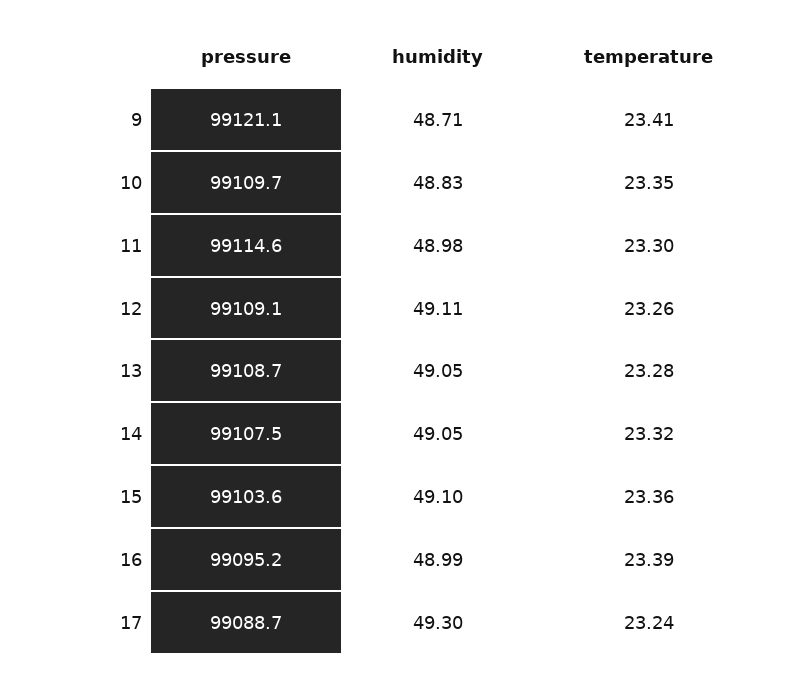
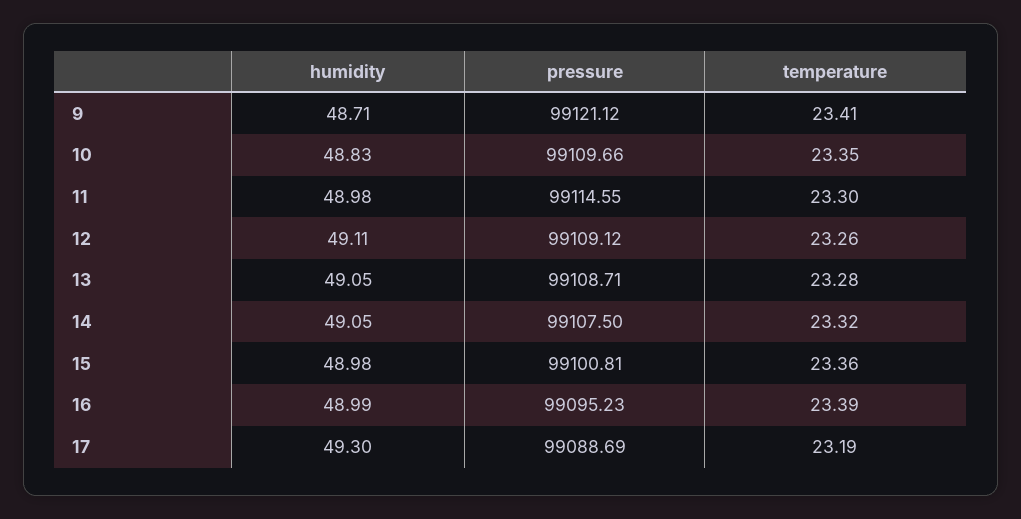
  {
    "pressure": {
      "9": 99121.12,
      "10": 99109.66,
      "11": 99114.55,
      "12": 99109.12,
      "13": 99108.71,
      "14": 99107.5,
-     "15": 99103.6,
+     "15": 99100.81,
      "16": 99095.23,
      "17": 99088.69
    },
    "humidity": {
      "9": 48.71,
      "10": 48.83,
      "11": 48.98,
      "12": 49.11,
      "13": 49.05,
      "14": 49.05,
-     "15": 49.1,
+     "15": 48.98,
      "16": 48.99,
      "17": 49.3
    },
    "temperature": {
      "9": 23.41,
      "10": 23.35,
      "11": 23.3,
      "12": 23.26,
      "13": 23.28,
      "14": 23.32,
      "15": 23.36,
      "16": 23.39,
-     "17": 23.24
+     "17": 23.19
    }
  }

